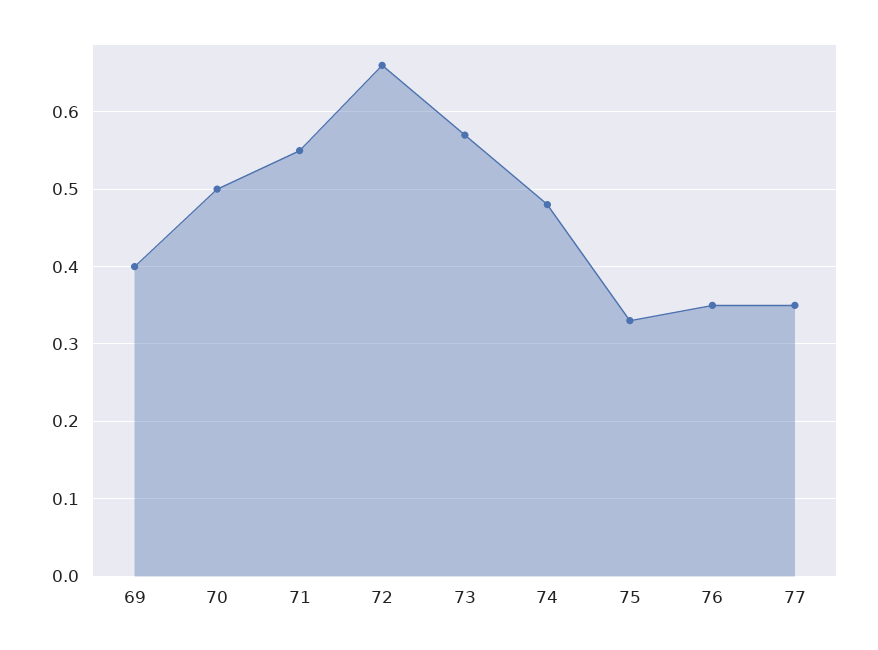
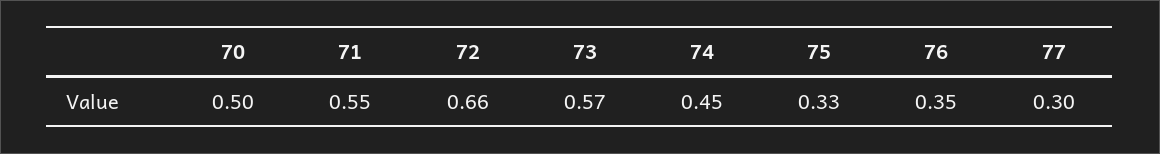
  {
-   "69": 0.4,
    "70": 0.5,
    "71": 0.55,
    "72": 0.66,
    "73": 0.57,
-   "74": 0.48,
+   "74": 0.45,
    "75": 0.33,
    "76": 0.35,
-   "77": 0.35
+   "77": 0.3
  }

